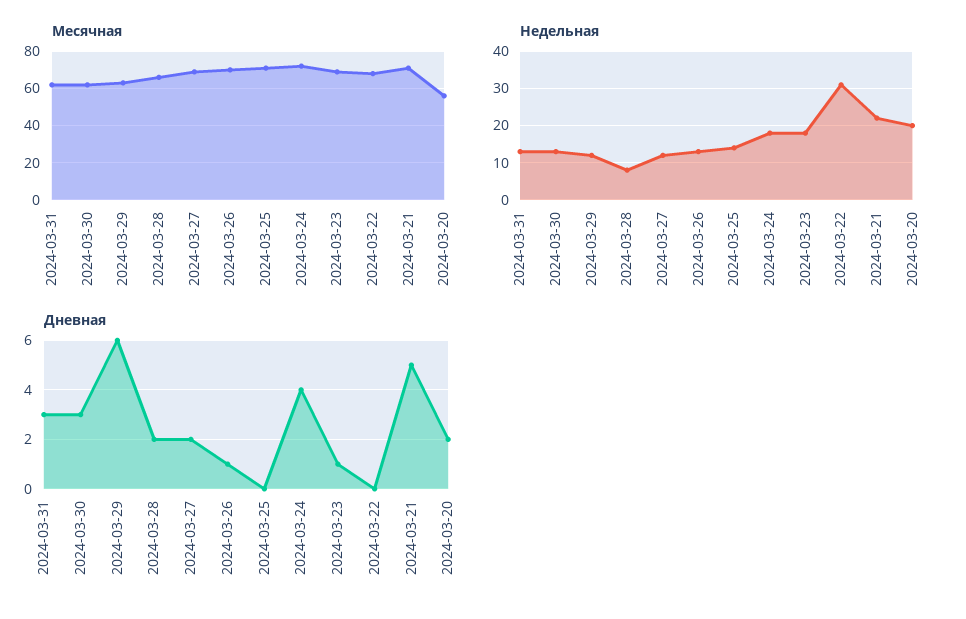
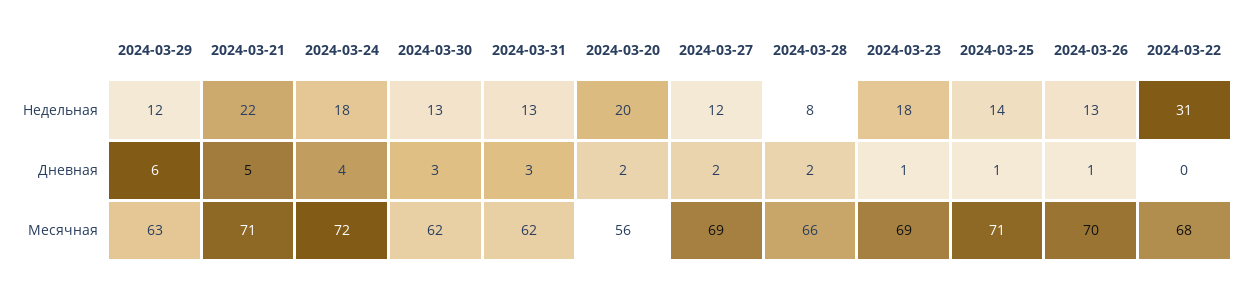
  {
    "Месячная": {
      "2024-03-31": 62,
      "2024-03-30": 62,
      "2024-03-29": 63,
      "2024-03-28": 66,
      "2024-03-27": 69,
      "2024-03-26": 70,
      "2024-03-25": 71,
      "2024-03-24": 72,
      "2024-03-23": 69,
      "2024-03-22": 68,
      "2024-03-21": 71,
      "2024-03-20": 56
    },
    "Недельная": {
      "2024-03-31": 13,
      "2024-03-30": 13,
      "2024-03-29": 12,
      "2024-03-28": 8,
      "2024-03-27": 12,
      "2024-03-26": 13,
      "2024-03-25": 14,
      "2024-03-24": 18,
      "2024-03-23": 18,
      "2024-03-22": 31,
      "2024-03-21": 22,
      "2024-03-20": 20
    },
    "Дневная": {
      "2024-03-31": 3,
      "2024-03-30": 3,
      "2024-03-29": 6,
      "2024-03-28": 2,
      "2024-03-27": 2,
      "2024-03-26": 1,
-     "2024-03-25": 0,
+     "2024-03-25": 1,
      "2024-03-24": 4,
      "2024-03-23": 1,
      "2024-03-22": 0,
      "2024-03-21": 5,
      "2024-03-20": 2
    }
  }

